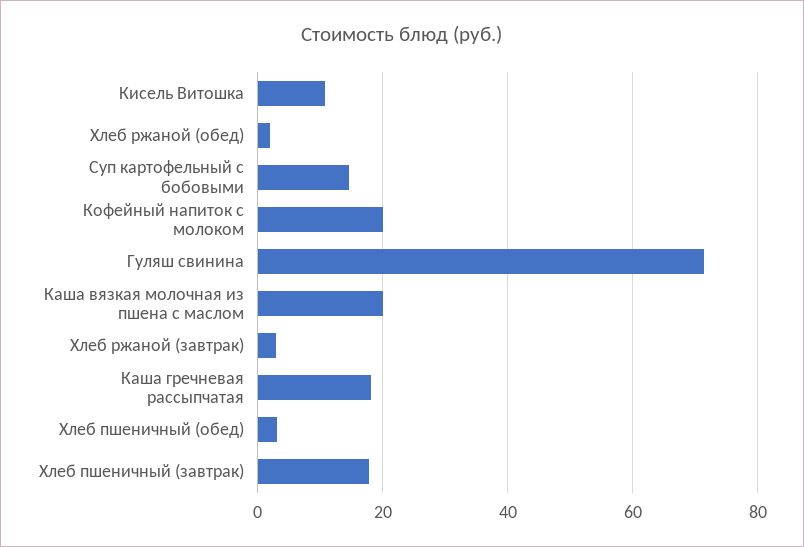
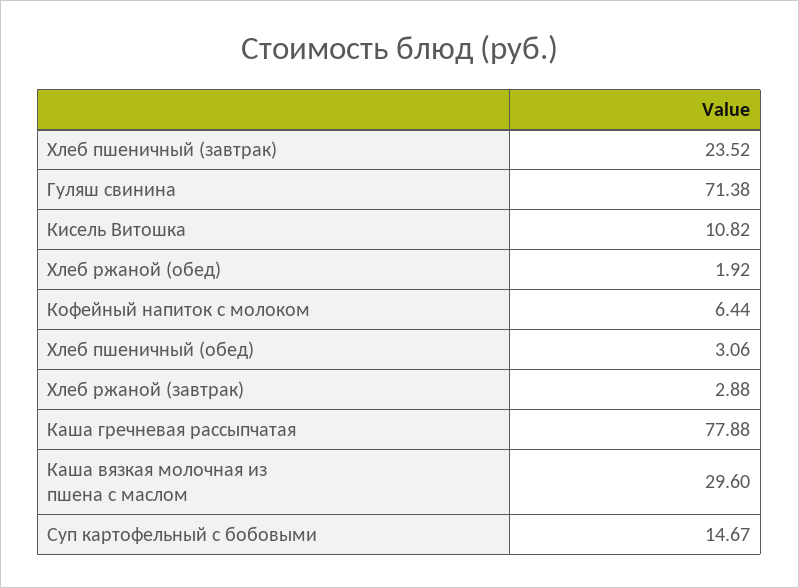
  {
    "Кисель Витошка": 10.82,
    "Хлеб ржаной (обед)": 1.92,
    "Суп картофельный с бобовыми": 14.67,
-   "Кофейный напиток с молоком": 20,
+   "Кофейный напиток с молоком": 6.44,
    "Гуляш свинина": 71.38,
-   "Каша вязкая молочная из пшена с маслом": 20,
+   "Каша вязкая молочная из пшена с маслом": 29.6,
    "Хлеб ржаной (завтрак)": 2.88,
-   "Каша гречневая рассыпчатая": 18,
+   "Каша гречневая рассыпчатая": 77.88,
    "Хлеб пшеничный (обед)": 3.06,
-   "Хлеб пшеничный (завтрак)": 18
+   "Хлеб пшеничный (завтрак)": 23.52
  }

